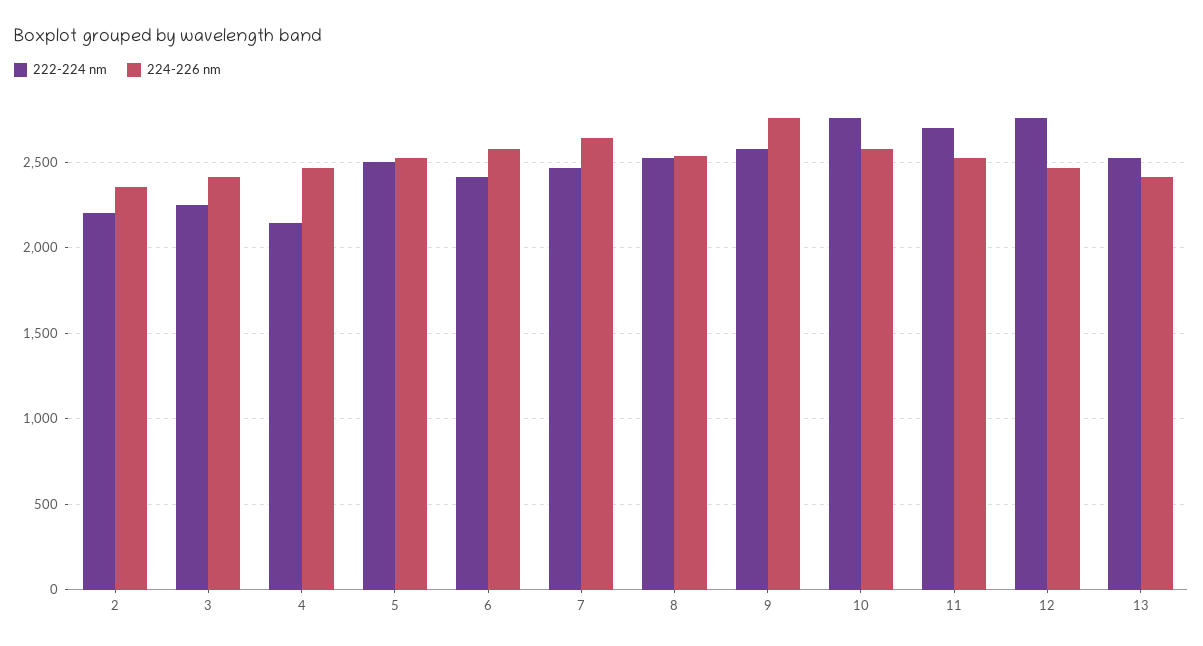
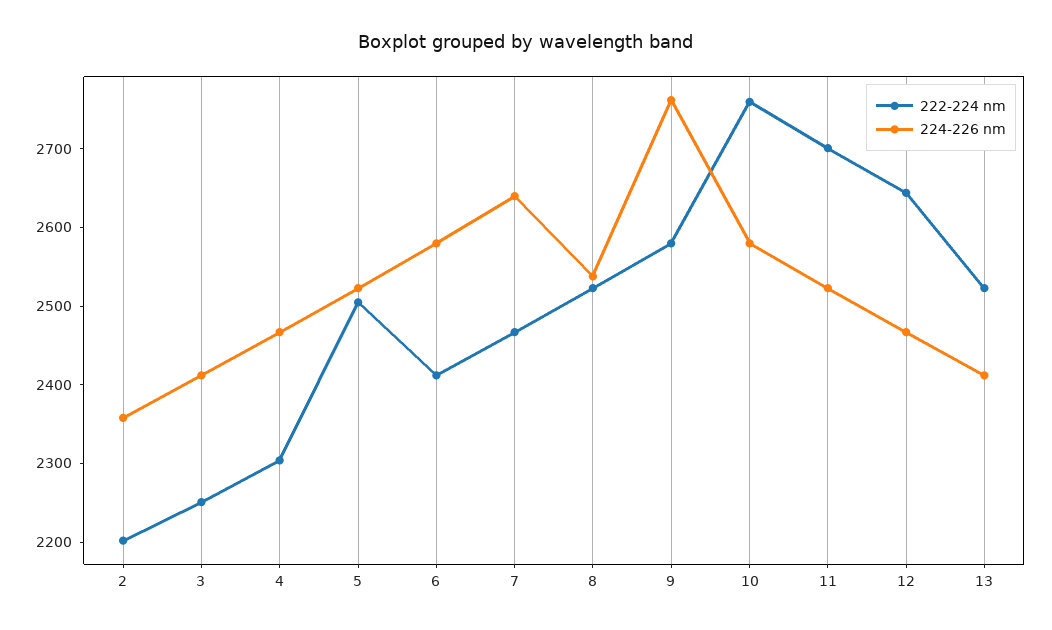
  {
    "222-224 nm": {
      "2": 2200,
      "3": 2260,
-     "4": 2150,
+     "4": 2300,
      "5": 2500,
      "6": 2420,
      "7": 2460,
      "8": 2520,
      "9": 2580,
      "10": 2760,
      "11": 2700,
-     "12": 2750,
+     "12": 2640,
      "13": 2520
    },
    "224-226 nm": {
      "2": 2360,
      "3": 2420,
      "4": 2460,
      "5": 2520,
      "6": 2580,
      "7": 2640,
      "8": 2540,
      "9": 2760,
      "10": 2580,
      "11": 2520,
      "12": 2460,
      "13": 2420
    }
  }

